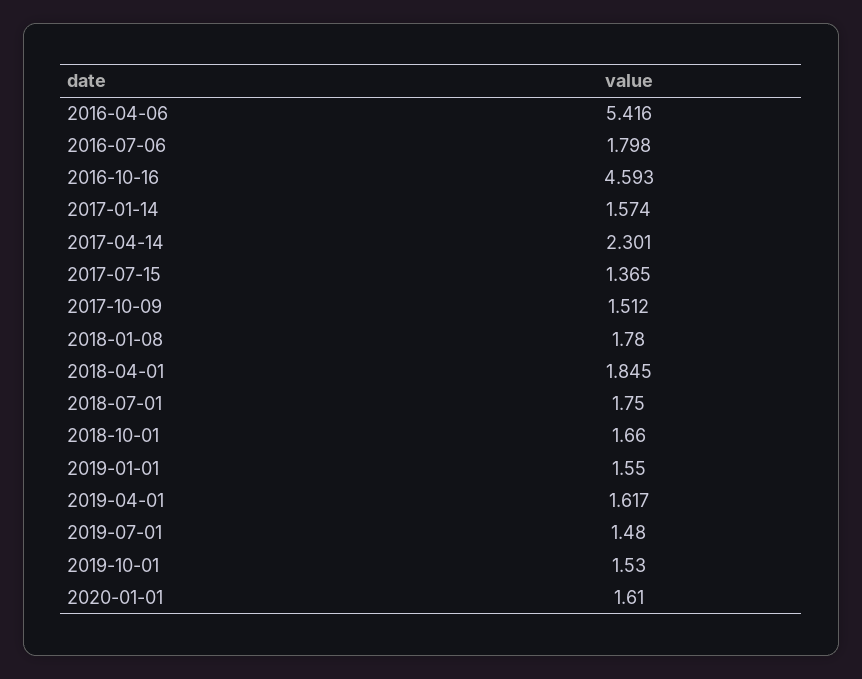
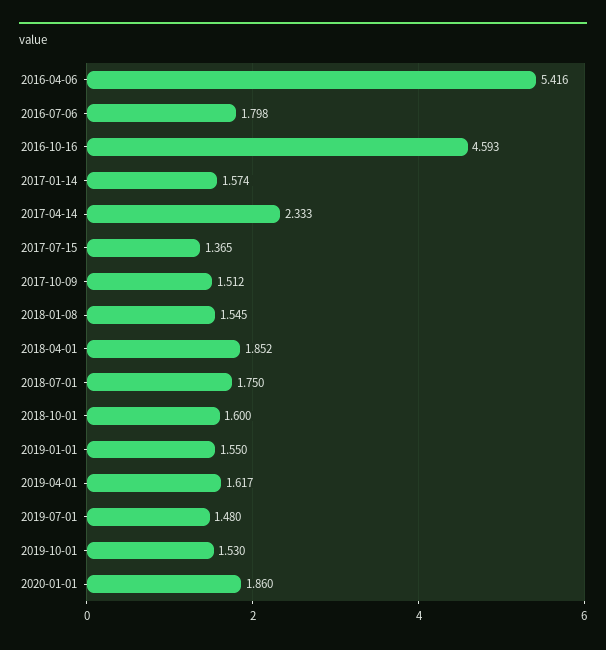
  {
    "2016-04-06": 5.416,
    "2016-07-06": 1.798,
    "2016-10-16": 4.593,
    "2017-01-14": 1.574,
-   "2017-04-14": 2.301,
+   "2017-04-14": 2.333,
    "2017-07-15": 1.365,
    "2017-10-09": 1.512,
-   "2018-01-08": 1.78,
+   "2018-01-08": 1.545,
-   "2018-04-01": 1.845,
+   "2018-04-01": 1.852,
    "2018-07-01": 1.75,
-   "2018-10-01": 1.66,
+   "2018-10-01": 1.6,
    "2019-01-01": 1.55,
    "2019-04-01": 1.617,
    "2019-07-01": 1.48,
    "2019-10-01": 1.53,
-   "2020-01-01": 1.61
+   "2020-01-01": 1.86
  }

